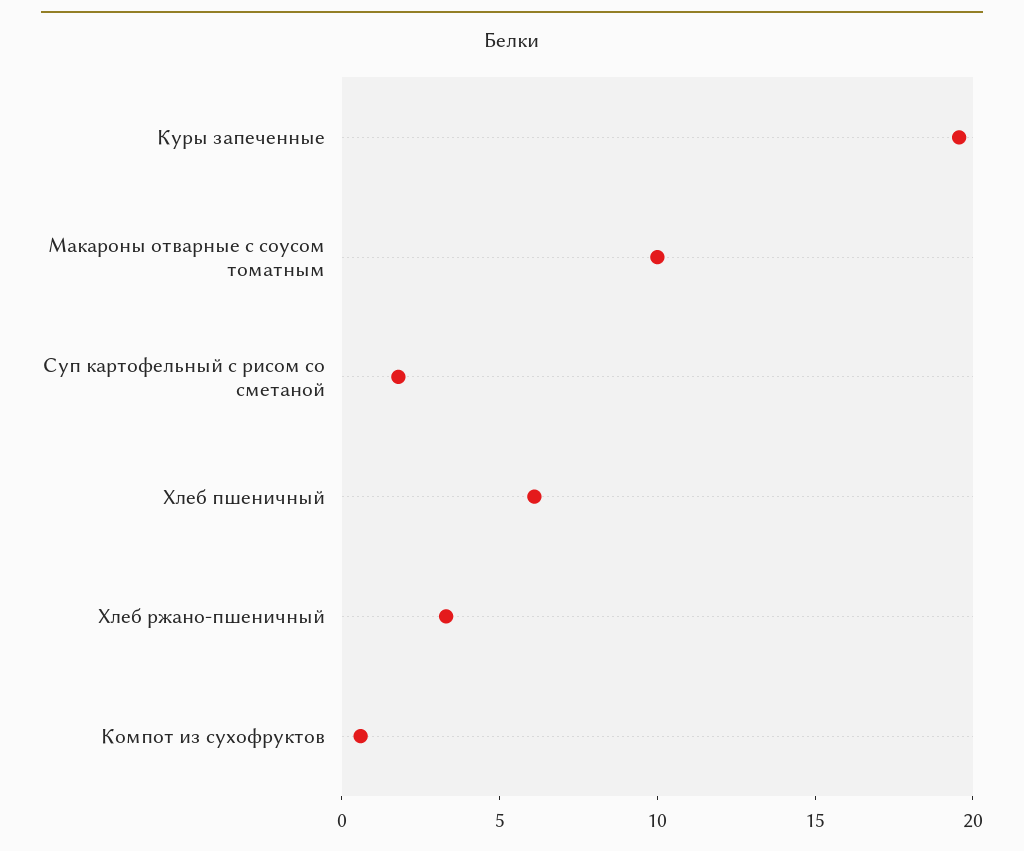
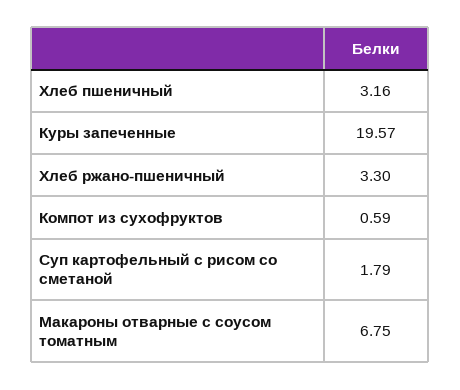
  {
    "Куры запеченные": 19.57,
-   "Макароны отварные с соусом томатным": 10,
+   "Макароны отварные с соусом томатным": 6.75,
    "Суп картофельный с рисом со сметаной": 1.79,
-   "Хлеб пшеничный": 6,
+   "Хлеб пшеничный": 3.16,
    "Хлеб ржано-пшеничный": 3.3,
    "Компот из сухофруктов": 0.59
  }

